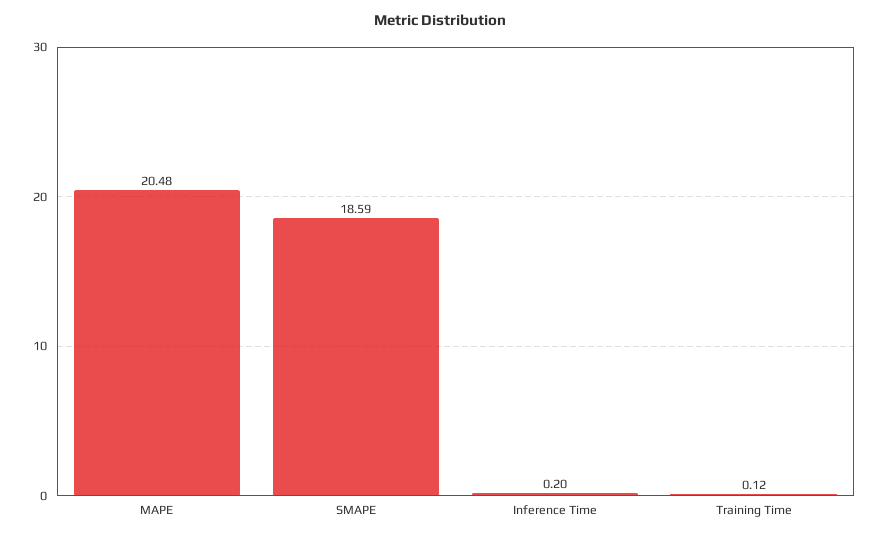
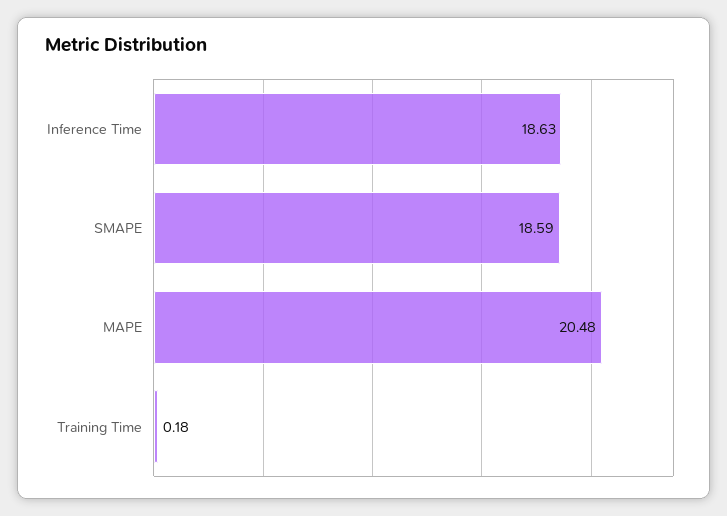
  {
    "MAPE": 20.48,
    "SMAPE": 18.59,
-   "Inference Time": 0.2,
+   "Inference Time": 18.63,
-   "Training Time": 0.12
+   "Training Time": 0.18
  }

